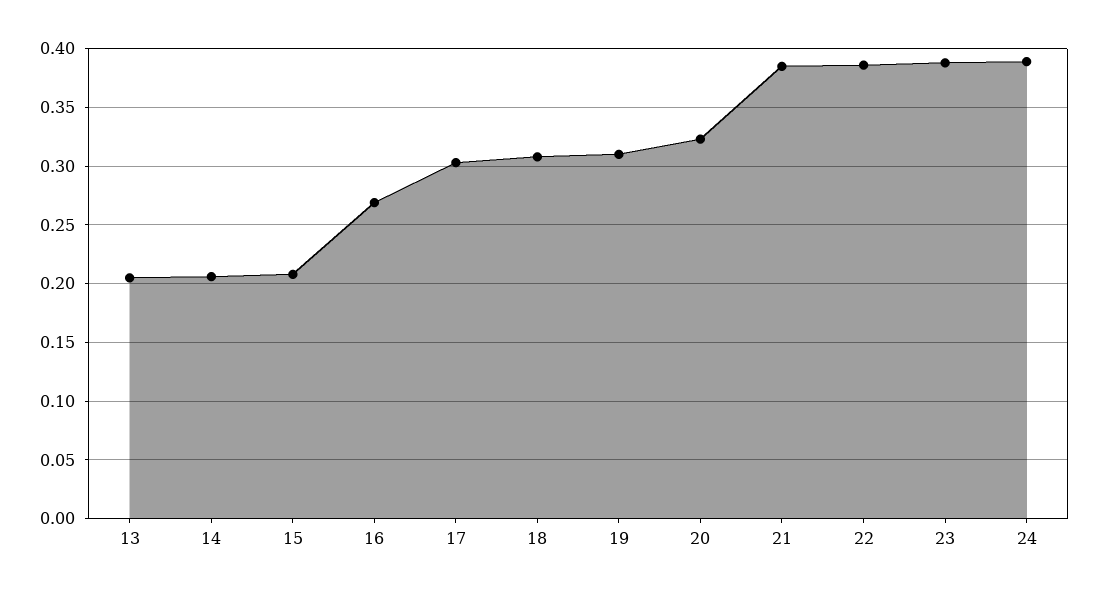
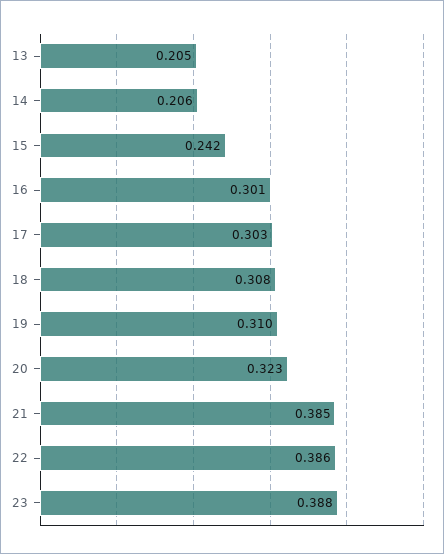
  {
    "13": 0.205,
    "14": 0.206,
-   "15": 0.21,
+   "15": 0.242,
-   "16": 0.27,
+   "16": 0.301,
    "17": 0.303,
    "18": 0.308,
    "19": 0.31,
    "20": 0.323,
    "21": 0.385,
    "22": 0.386,
-   "23": 0.388,
+   "23": 0.388
-   "24": 0.39
  }

